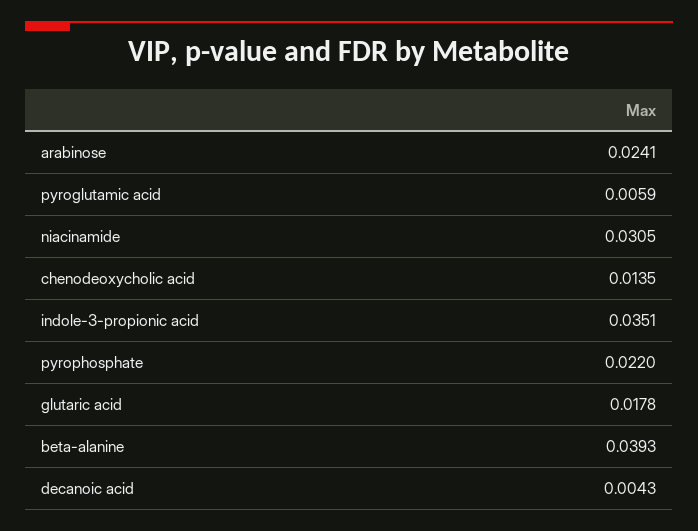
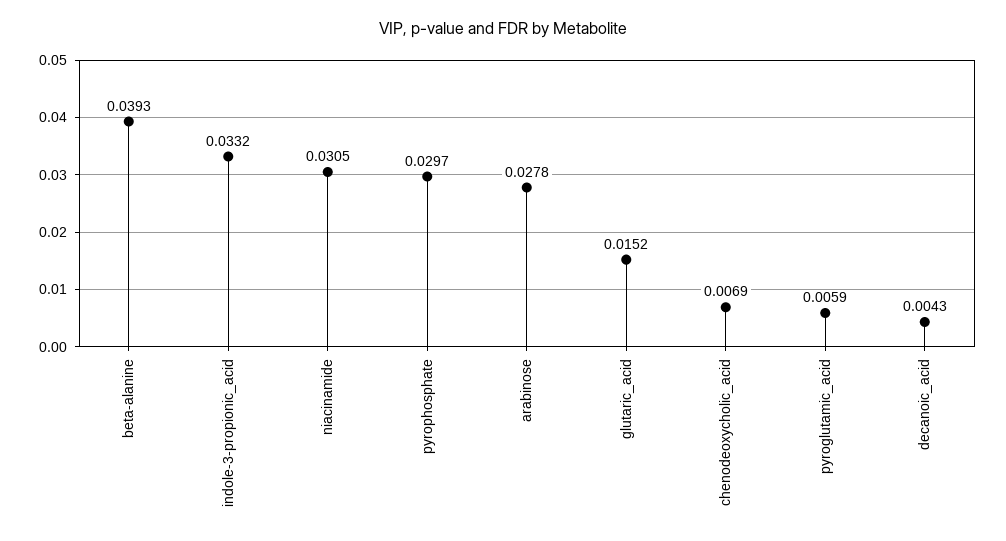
  {
-   "arabinose": 0.0241,
+   "arabinose": 0.0278,
    "pyroglutamic acid": 0.0059,
    "niacinamide": 0.0305,
-   "chenodeoxycholic acid": 0.0135,
+   "chenodeoxycholic acid": 0.0069,
-   "indole-3-propionic acid": 0.0351,
+   "indole-3-propionic acid": 0.0332,
-   "pyrophosphate": 0.022,
+   "pyrophosphate": 0.0297,
-   "glutaric acid": 0.0178,
+   "glutaric acid": 0.0152,
    "beta-alanine": 0.0393,
    "decanoic acid": 0.0043
  }

